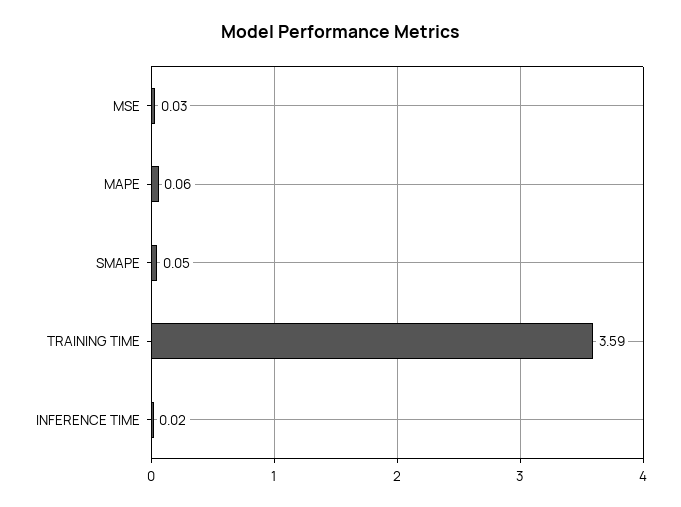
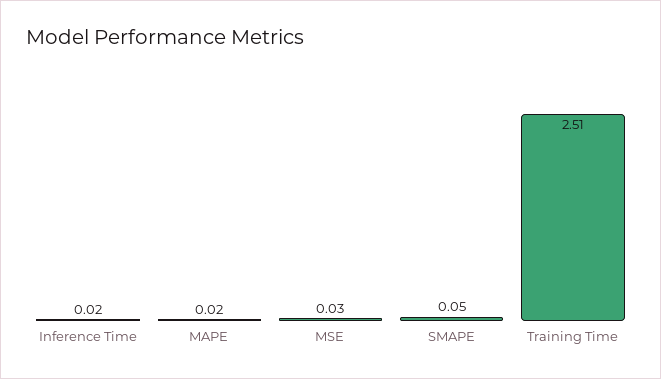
  {
    "MSE": 0.03,
-   "MAPE": 0.06,
+   "MAPE": 0.02,
    "SMAPE": 0.05,
-   "TRAINING TIME": 3.59,
+   "TRAINING TIME": 2.51,
    "INFERENCE TIME": 0.02
  }

